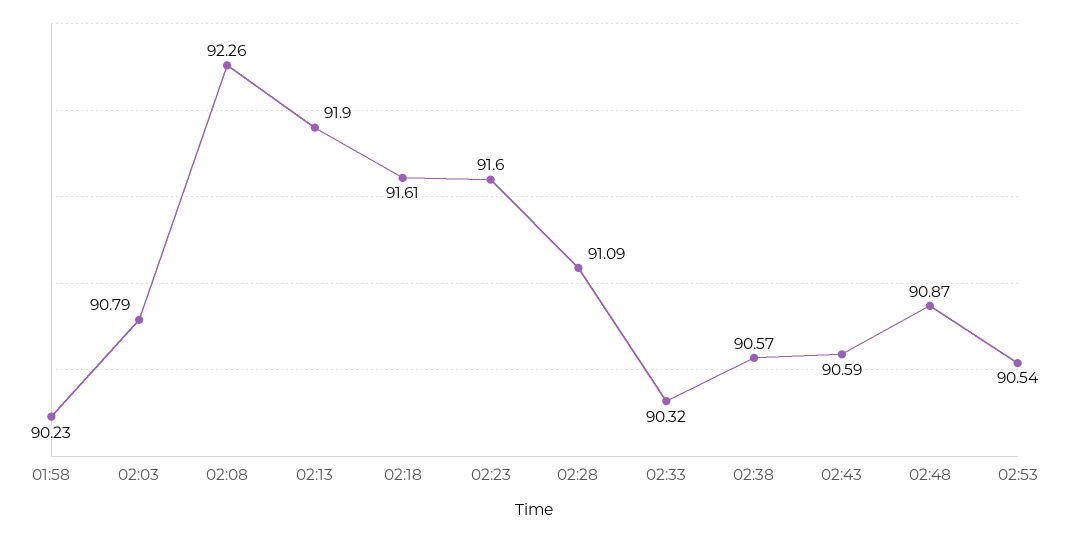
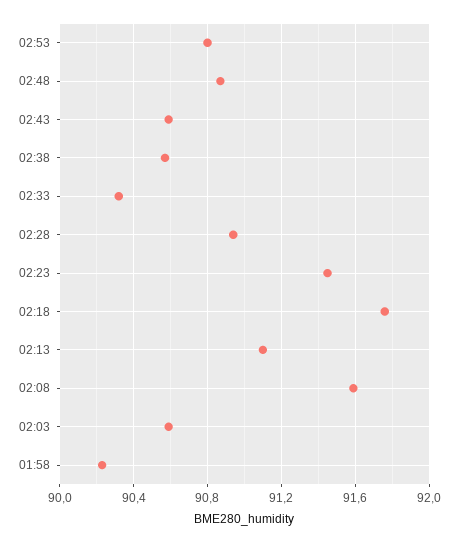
  {
    "01:58": 90.23,
-   "02:03": 90.79,
+   "02:03": 90.6,
-   "02:08": 92.26,
+   "02:08": 91.6,
-   "02:13": 91.9,
+   "02:13": 91.1,
-   "02:18": 91.61,
+   "02:18": 91.75,
-   "02:23": 91.6,
+   "02:23": 91.45,
-   "02:28": 91.09,
+   "02:28": 90.95,
    "02:33": 90.32,
    "02:38": 90.57,
    "02:43": 90.59,
    "02:48": 90.87,
-   "02:53": 90.54
+   "02:53": 90.8
  }

